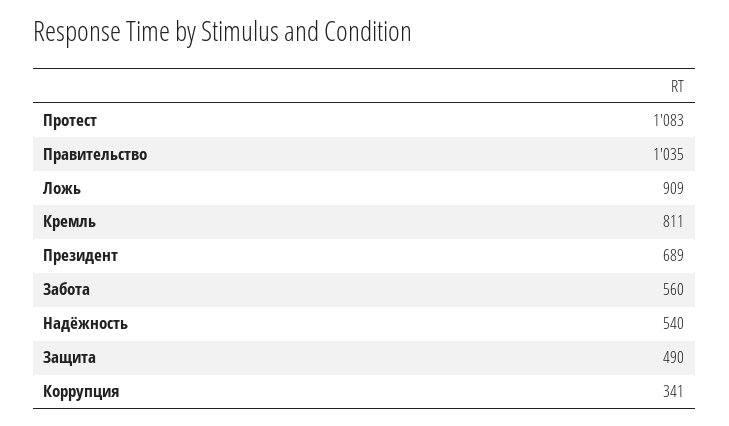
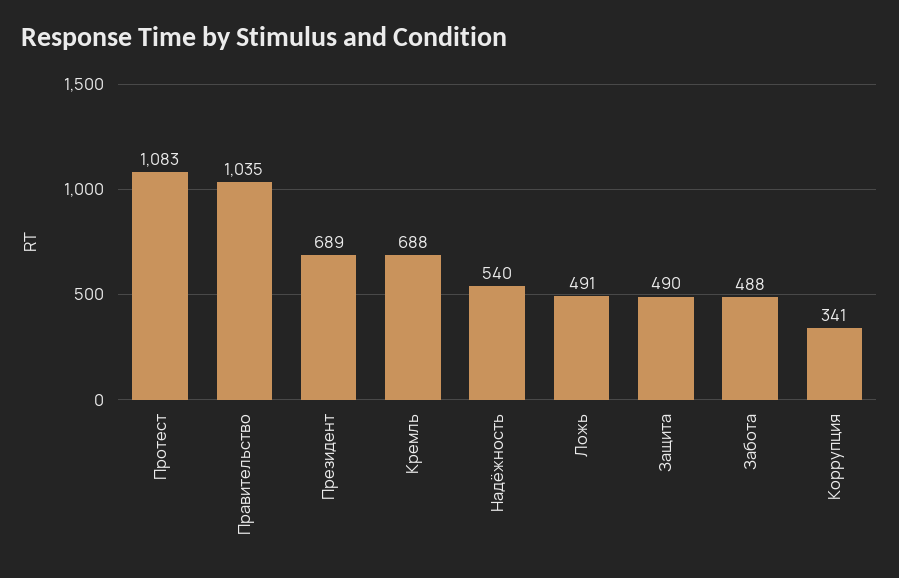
  {
    "Протест": 1083,
    "Правительство": 1035,
-   "Ложь": 909,
+   "Ложь": 491,
-   "Кремль": 811,
+   "Кремль": 688,
    "Президент": 689,
-   "Забота": 560,
+   "Забота": 488,
    "Надёжность": 540,
    "Защита": 490,
    "Коррупция": 341
  }

